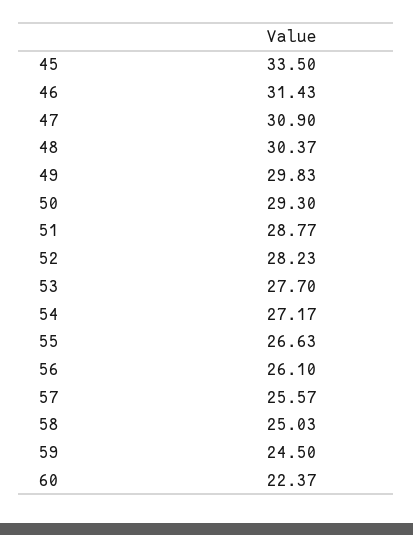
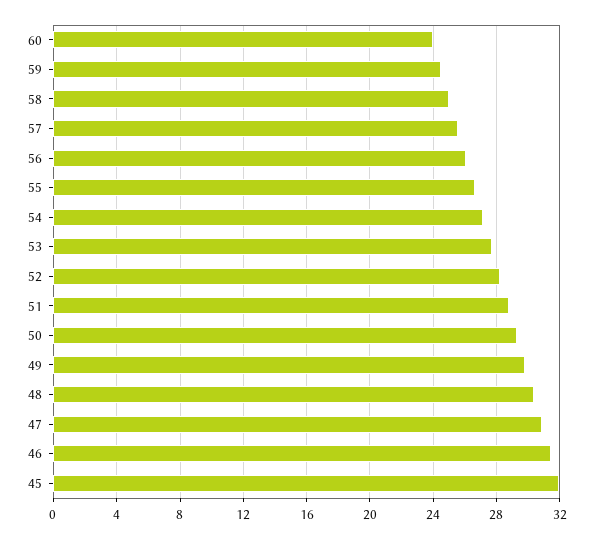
  {
-   "45": 33.5,
+   "45": 32,
    "46": 31.43,
    "47": 30.9,
    "48": 30.37,
    "49": 29.83,
    "50": 29.3,
    "51": 28.77,
    "52": 28.23,
    "53": 27.7,
    "54": 27.17,
    "55": 26.63,
    "56": 26.1,
    "57": 25.57,
    "58": 25.03,
    "59": 24.5,
-   "60": 22.37
+   "60": 24
  }

